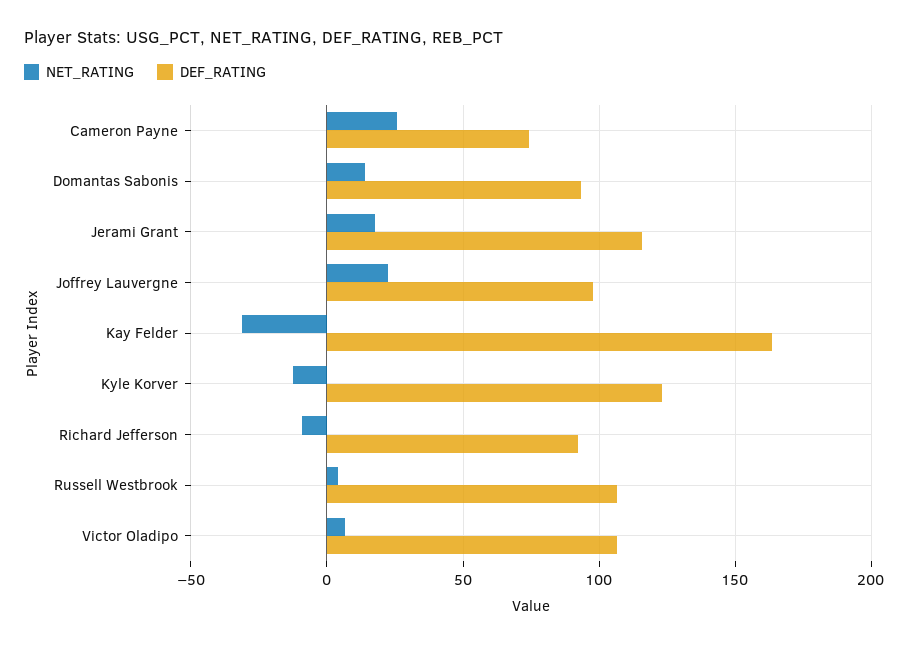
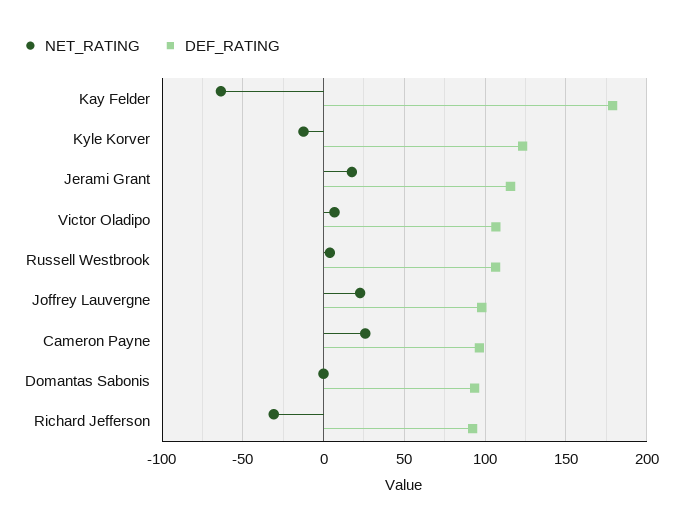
  {
    "NET_RATING": {
      "Cameron Payne": 25,
-     "Domantas Sabonis": 15,
+     "Domantas Sabonis": 0,
      "Jerami Grant": 20,
      "Joffrey Lauvergne": 25,
-     "Kay Felder": -30,
+     "Kay Felder": -65,
      "Kyle Korver": -15,
-     "Richard Jefferson": -10,
+     "Richard Jefferson": -30,
      "Russell Westbrook": 5,
      "Victor Oladipo": 5
    },
    "DEF_RATING": {
-     "Cameron Payne": 75,
+     "Cameron Payne": 95,
      "Domantas Sabonis": 95,
      "Jerami Grant": 115,
      "Joffrey Lauvergne": 100,
-     "Kay Felder": 165,
+     "Kay Felder": 180,
      "Kyle Korver": 125,
      "Richard Jefferson": 90,
      "Russell Westbrook": 105,
      "Victor Oladipo": 105
    }
  }

